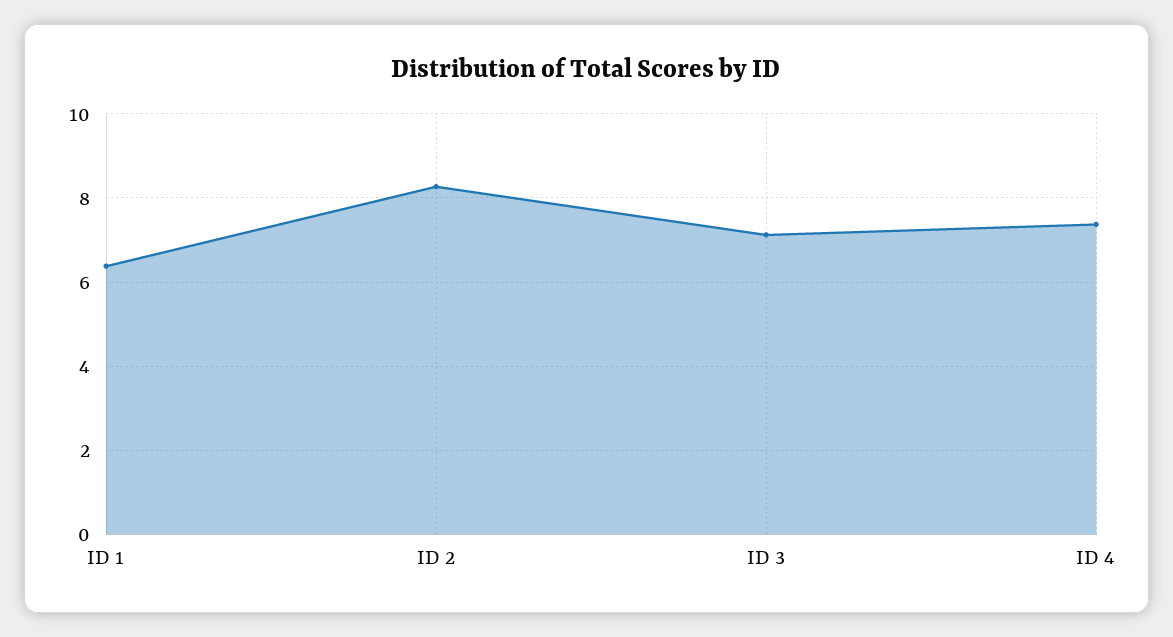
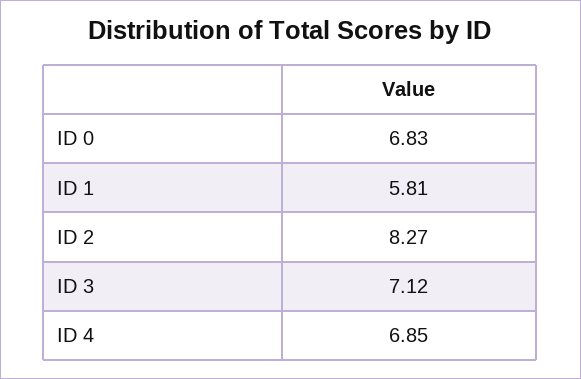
  {
-   "ID 1": 6.4,
+   "ID 1": 5.81,
    "ID 2": 8.27,
    "ID 3": 7.12,
-   "ID 4": 7.4
+   "ID 4": 6.85,
+   "ID 0": 6.83
  }

